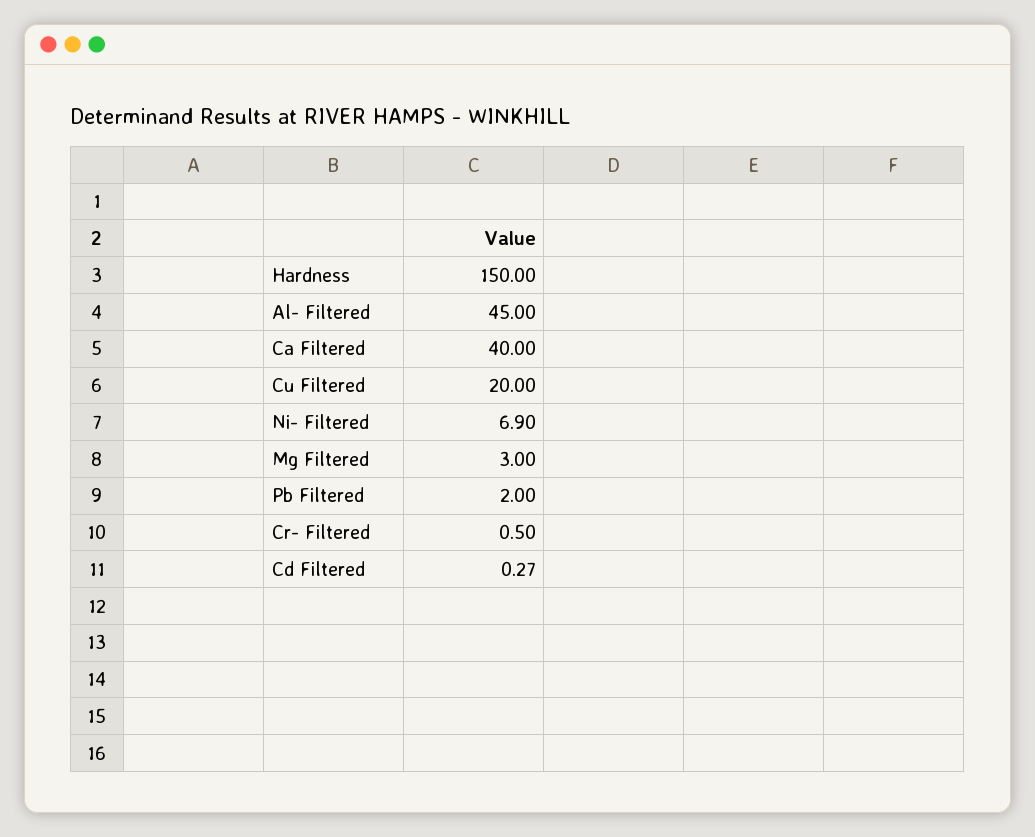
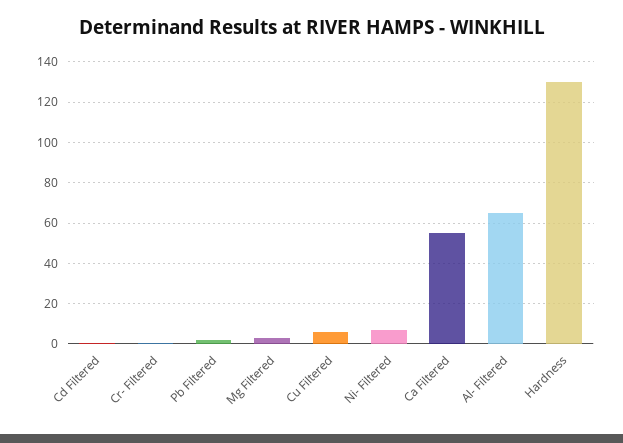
  {
-   "Hardness": 150,
+   "Hardness": 130,
-   "Al- Filtered": 45,
+   "Al- Filtered": 65,
-   "Ca Filtered": 40,
+   "Ca Filtered": 55,
-   "Cu Filtered": 20,
+   "Cu Filtered": 5,
    "Ni- Filtered": 6.9,
    "Mg Filtered": 3,
    "Pb Filtered": 2,
    "Cr- Filtered": 0.5,
    "Cd Filtered": 0.27
  }

